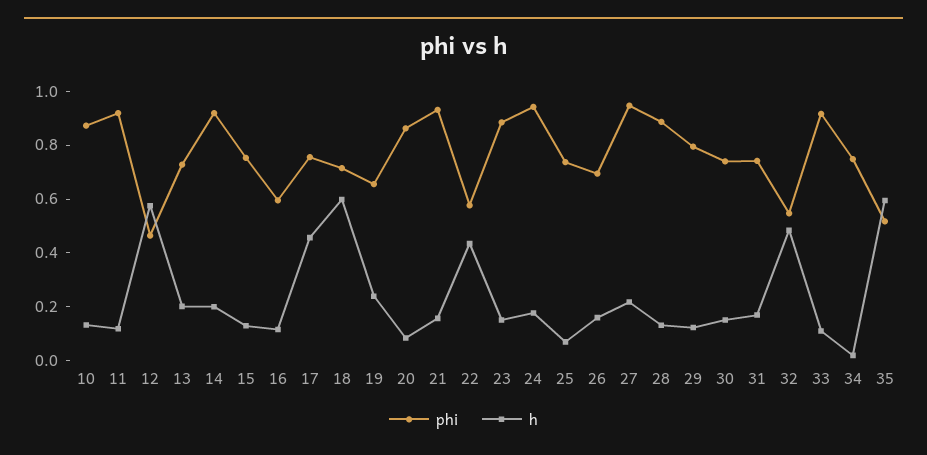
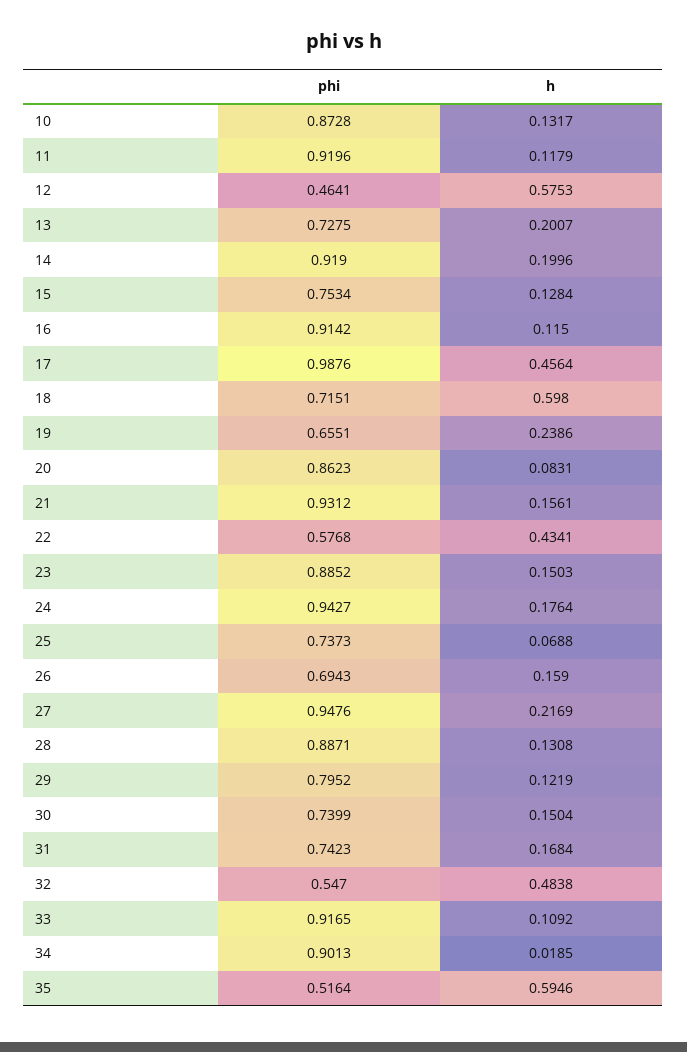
  {
    "phi": {
      "10": 0.8728,
      "11": 0.9196,
      "12": 0.4641,
      "13": 0.7275,
      "14": 0.919,
      "15": 0.7534,
-     "16": 0.6,
+     "16": 0.9142,
-     "17": 0.75,
+     "17": 0.9876,
      "18": 0.7151,
      "19": 0.6551,
      "20": 0.8623,
      "21": 0.9312,
      "22": 0.5768,
      "23": 0.8852,
      "24": 0.9427,
      "25": 0.7373,
      "26": 0.6943,
      "27": 0.9476,
      "28": 0.8871,
      "29": 0.7952,
      "30": 0.7399,
      "31": 0.7423,
      "32": 0.547,
      "33": 0.9165,
-     "34": 0.75,
+     "34": 0.9013,
      "35": 0.5164
    },
    "h": {
      "10": 0.1317,
      "11": 0.1179,
      "12": 0.5753,
      "13": 0.2007,
      "14": 0.1996,
      "15": 0.1284,
      "16": 0.115,
      "17": 0.4564,
      "18": 0.598,
      "19": 0.2386,
      "20": 0.0831,
      "21": 0.1561,
      "22": 0.4341,
      "23": 0.1503,
      "24": 0.1764,
      "25": 0.0688,
      "26": 0.159,
      "27": 0.2169,
      "28": 0.1308,
      "29": 0.1219,
      "30": 0.1504,
      "31": 0.1684,
      "32": 0.4838,
      "33": 0.1092,
      "34": 0.0185,
      "35": 0.5946
    }
  }

